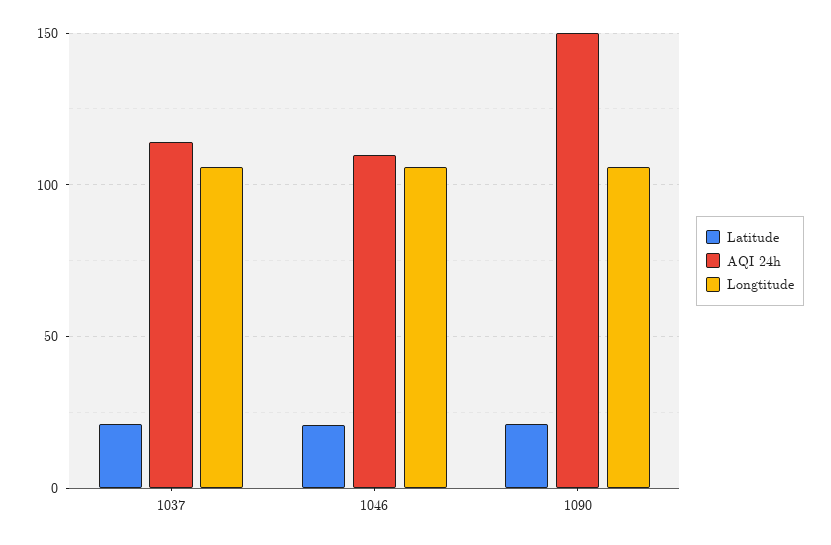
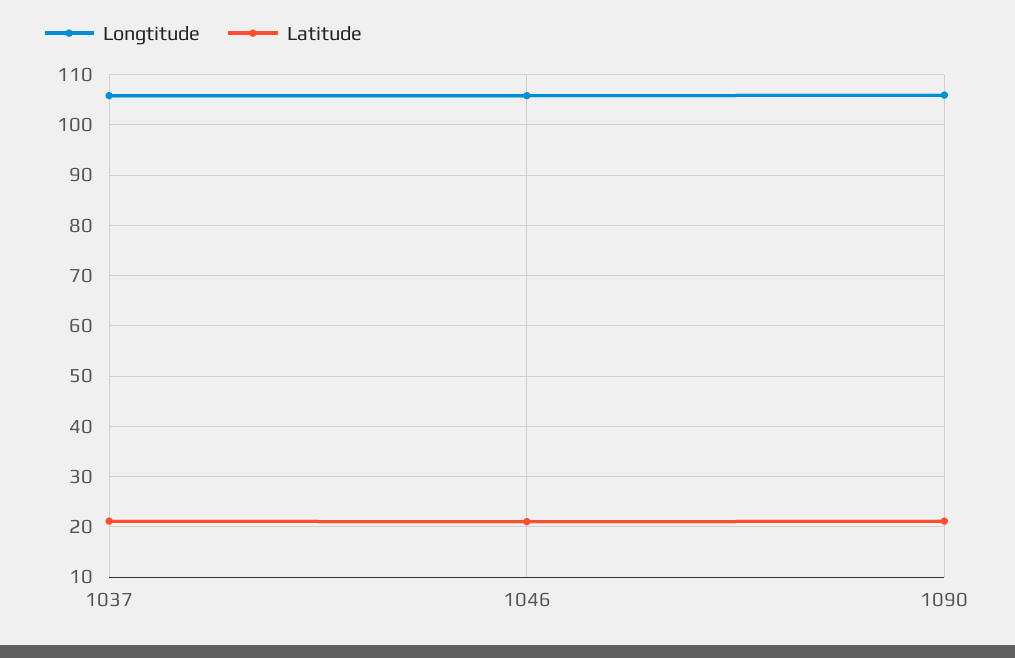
  {
    "Latitude": {
      "1037": 22,
      "1046": 22,
      "1090": 22
    },
-   "AQI 24h": {
-     "1037": 115,
-     "1046": 110,
-     "1090": 150
-   },
    "Longtitude": {
      "1037": 106,
      "1046": 106,
      "1090": 106
    }
  }

